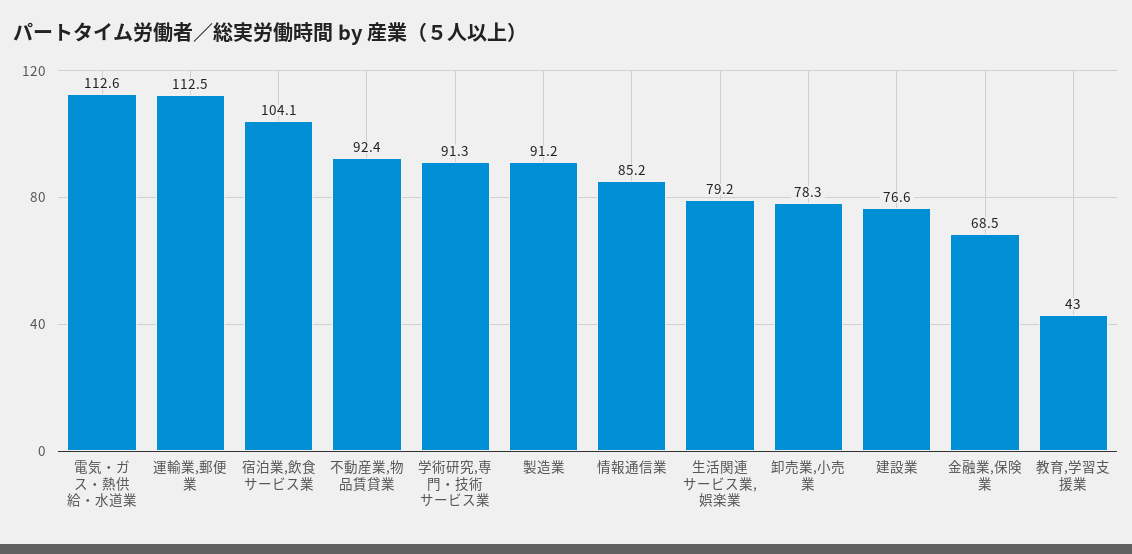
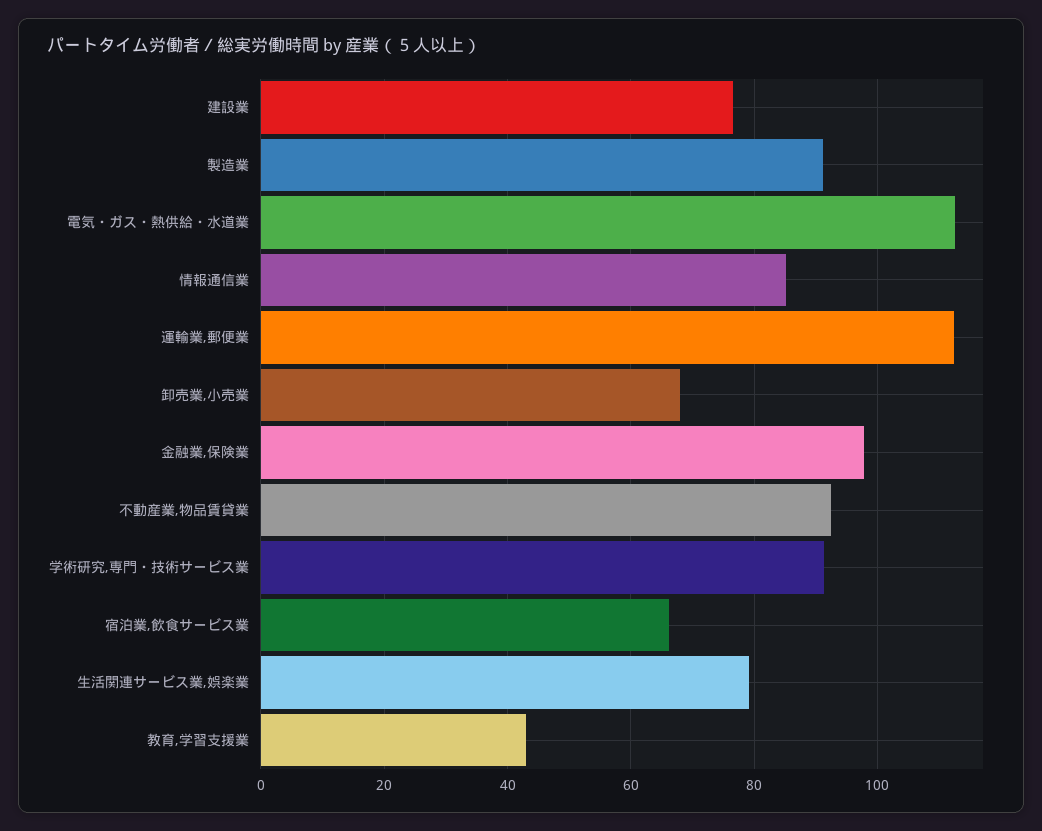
  {
    "電気・ガス・熱供給・水道業": 112.6,
    "運輸業,郵便業": 112.5,
-   "宿泊業,飲食サービス業": 104.1,
+   "宿泊業,飲食サービス業": 66,
    "不動産業,物品賃貸業": 92.4,
    "学術研究,専門・技術サービス業": 91.3,
    "製造業": 91.2,
    "情報通信業": 85.2,
    "生活関連サービス業,娯楽業": 79.2,
-   "卸売業,小売業": 78.3,
+   "卸売業,小売業": 68,
    "建設業": 76.6,
-   "金融業,保険業": 68.5,
+   "金融業,保険業": 98,
    "教育,学習支援業": 43
  }

